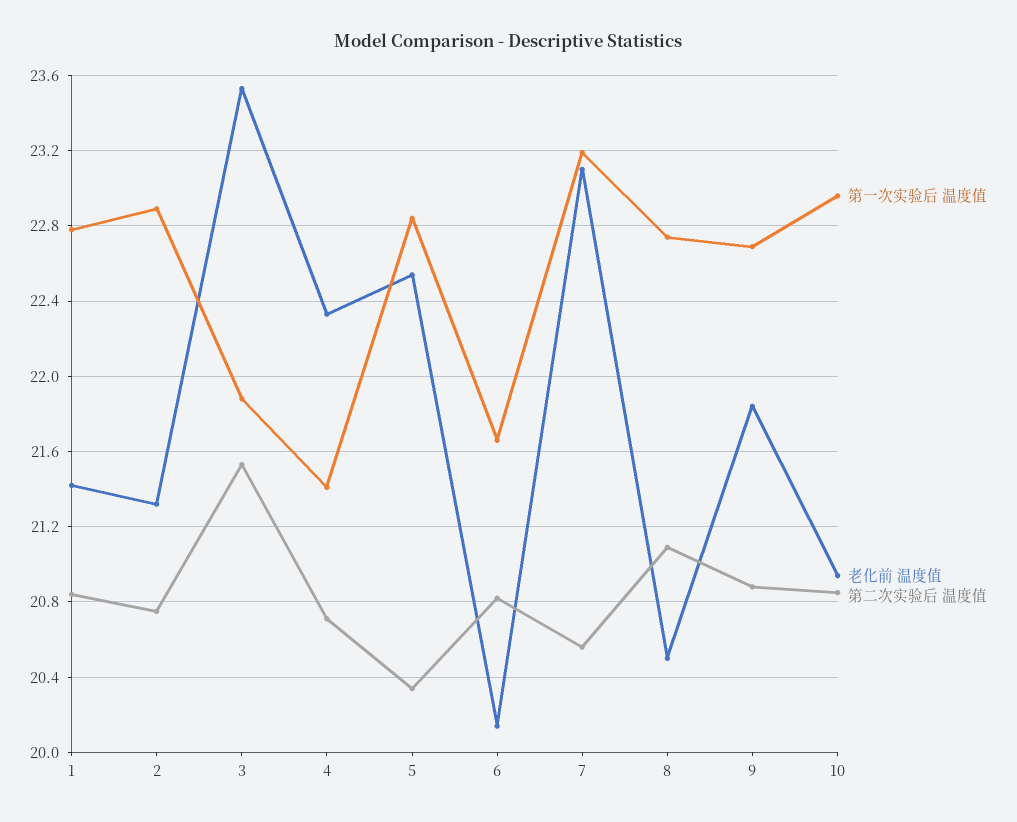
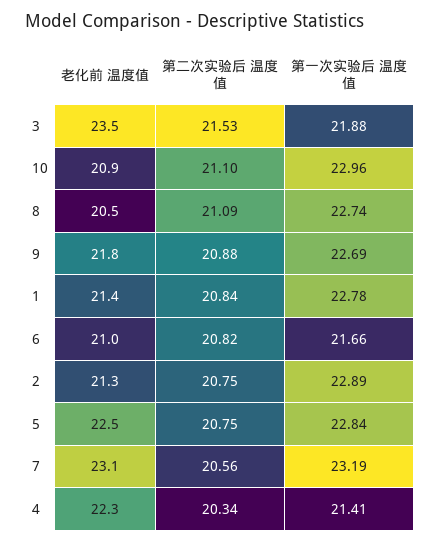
  {
    "第一次实验后 温度值": {
      "1": 22.78,
      "2": 22.89,
      "3": 21.88,
      "4": 21.41,
      "5": 22.84,
      "6": 21.66,
      "7": 23.19,
      "8": 22.74,
      "9": 22.69,
      "10": 22.96
    },
    "老化前 温度值": {
      "1": 21.4,
      "2": 21.3,
      "3": 23.5,
      "4": 22.3,
      "5": 22.5,
-     "6": 20.15,
+     "6": 21,
      "7": 23.1,
      "8": 20.5,
      "9": 21.8,
      "10": 20.9
    },
    "第二次实验后 温度值": {
      "1": 20.84,
      "2": 20.75,
      "3": 21.53,
-     "4": 20.7,
+     "4": 20.34,
-     "5": 20.35,
+     "5": 20.75,
      "6": 20.82,
      "7": 20.56,
      "8": 21.09,
      "9": 20.88,
-     "10": 20.85
+     "10": 21.1
    }
  }

